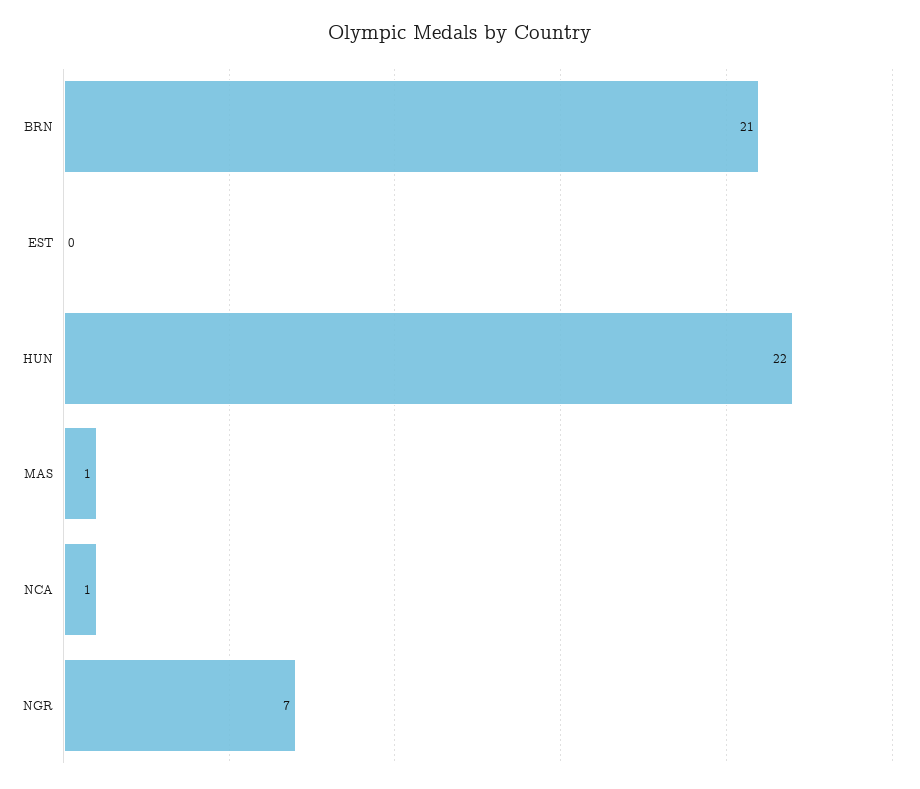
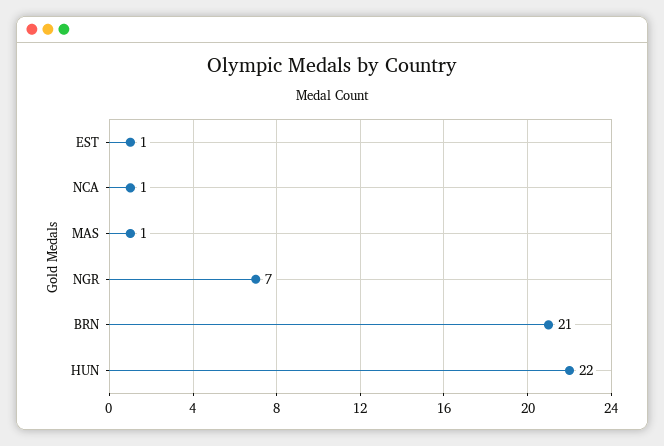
  {
    "BRN": 21,
-   "EST": 0,
+   "EST": 1,
    "HUN": 22,
    "MAS": 1,
    "NCA": 1,
    "NGR": 7
  }

